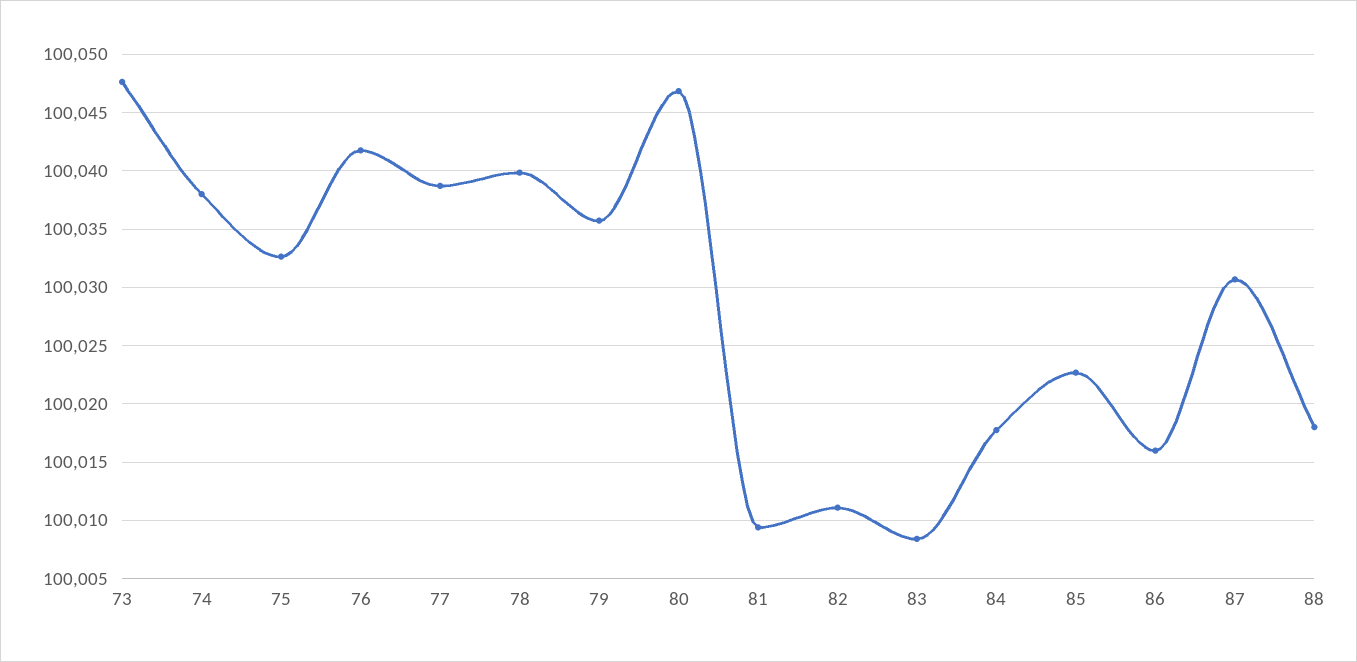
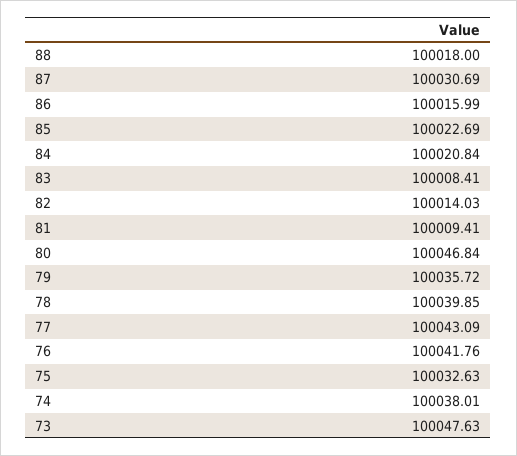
  {
    "73": 100047.63,
    "74": 100038.01,
    "75": 100032.63,
    "76": 100041.76,
-   "77": 100039,
+   "77": 100043.09,
    "78": 100039.85,
    "79": 100035.72,
    "80": 100046.84,
    "81": 100009.41,
-   "82": 100011,
+   "82": 100014.03,
    "83": 100008.41,
-   "84": 100018,
+   "84": 100020.84,
    "85": 100022.69,
    "86": 100015.99,
    "87": 100030.69,
    "88": 100018
  }

